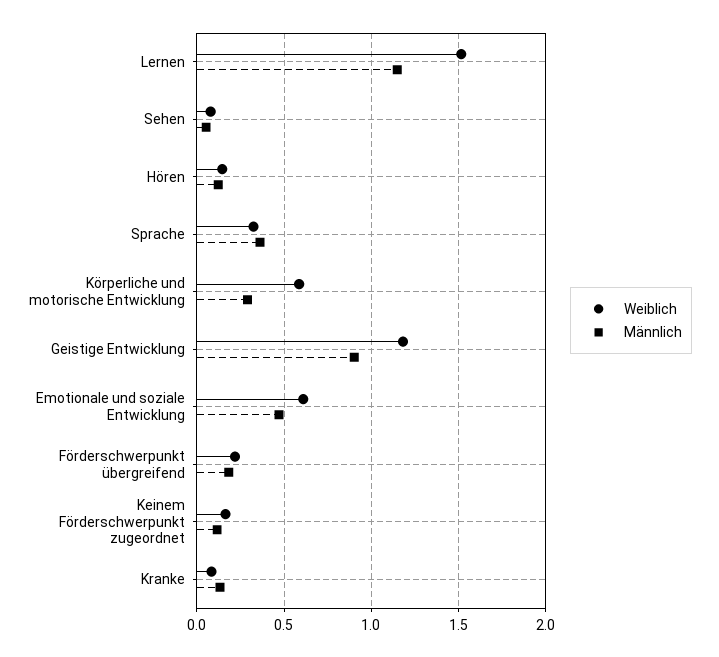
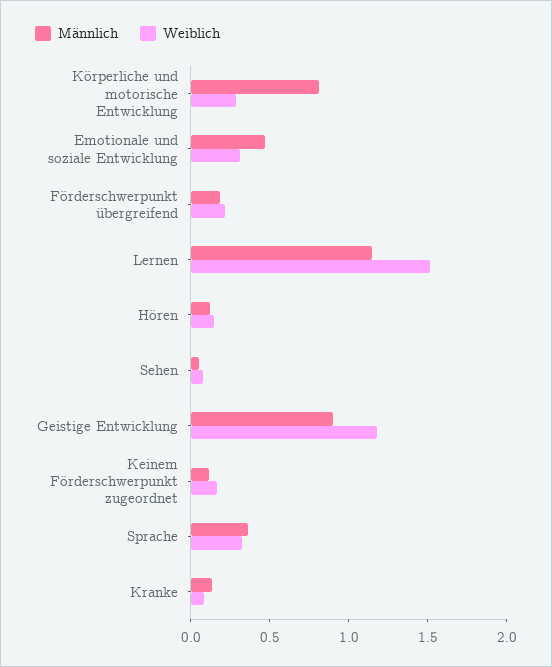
  {
    "Weiblich": {
      "Lernen": 1.5,
      "Sehen": 0.1,
      "Hören": 0.15,
      "Sprache": 0.35,
-     "Körperliche und motorische Entwicklung": 0.6,
+     "Körperliche und motorische Entwicklung": 0.3,
      "Geistige Entwicklung": 1.2,
-     "Emotionale und soziale Entwicklung": 0.6,
+     "Emotionale und soziale Entwicklung": 0.3,
      "Förderschwerpunkt übergreifend": 0.2,
      "Keinem Förderschwerpunkt zugeordnet": 0.15,
      "Kranke": 0.1
    },
    "Männlich": {
      "Lernen": 1.15,
      "Sehen": 0.05,
      "Hören": 0.1,
      "Sprache": 0.35,
-     "Körperliche und motorische Entwicklung": 0.3,
+     "Körperliche und motorische Entwicklung": 0.8,
      "Geistige Entwicklung": 0.9,
      "Emotionale und soziale Entwicklung": 0.45,
      "Förderschwerpunkt übergreifend": 0.2,
      "Keinem Förderschwerpunkt zugeordnet": 0.1,
      "Kranke": 0.15
    }
  }

